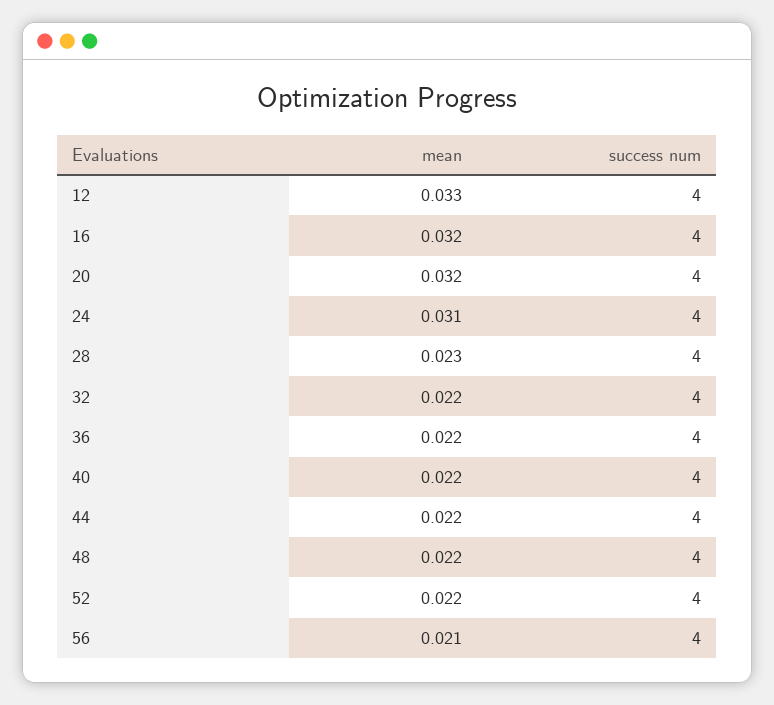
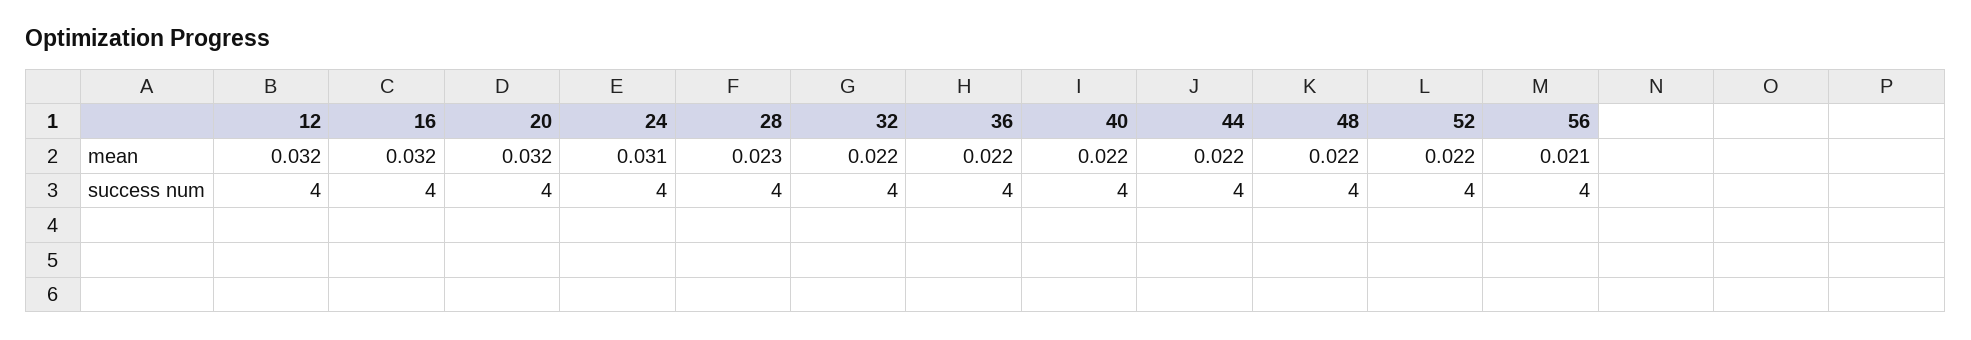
  {
    "mean": {
-     "12": 0.033,
+     "12": 0.032,
      "16": 0.032,
      "20": 0.032,
      "24": 0.031,
      "28": 0.023,
      "32": 0.022,
      "36": 0.022,
      "40": 0.022,
      "44": 0.022,
      "48": 0.022,
      "52": 0.022,
      "56": 0.021
    },
    "success num": {
      "12": 4,
      "16": 4,
      "20": 4,
      "24": 4,
      "28": 4,
      "32": 4,
      "36": 4,
      "40": 4,
      "44": 4,
      "48": 4,
      "52": 4,
      "56": 4
    }
  }

